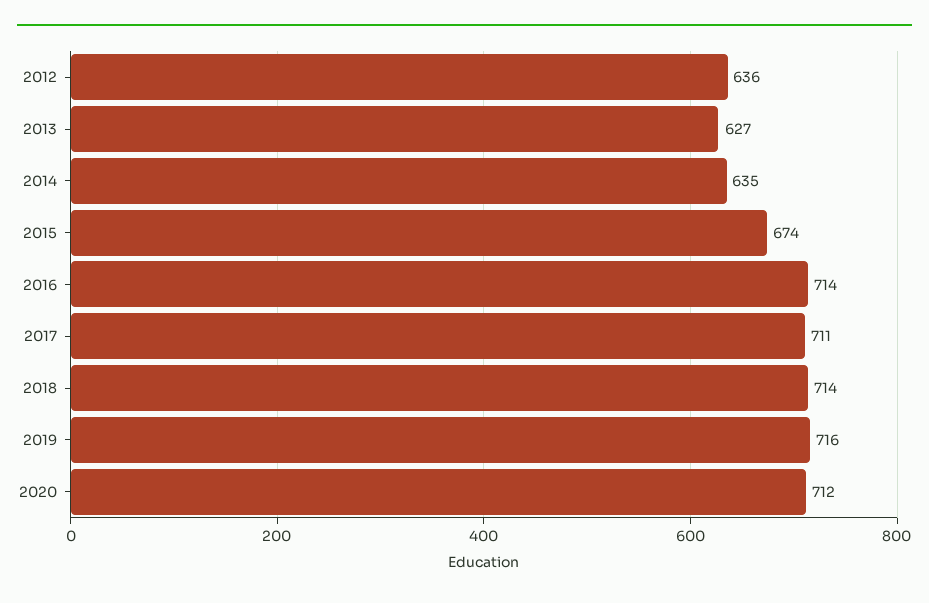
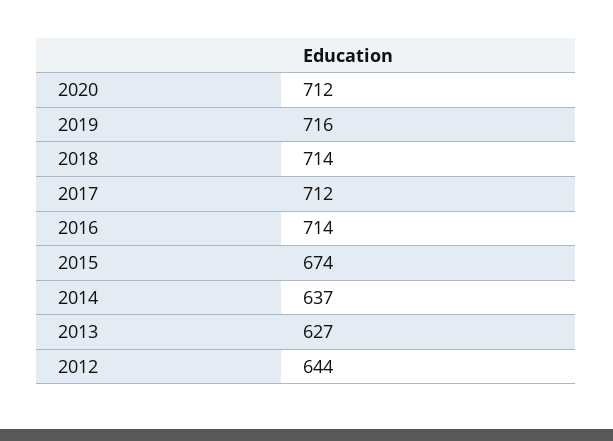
  {
-   "2012": 636,
+   "2012": 644,
    "2013": 627,
-   "2014": 635,
+   "2014": 637,
    "2015": 674,
    "2016": 714,
-   "2017": 711,
+   "2017": 712,
    "2018": 714,
    "2019": 716,
    "2020": 712
  }

